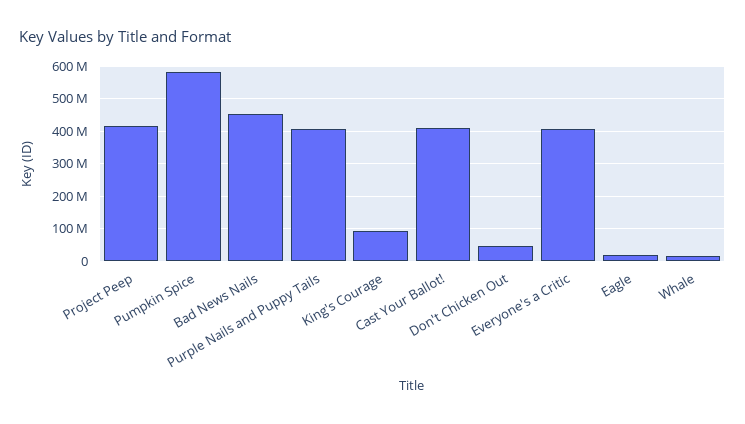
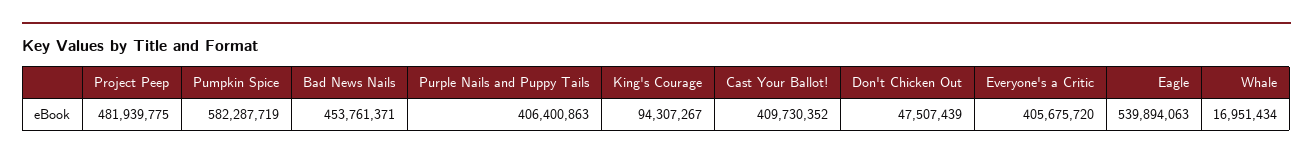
  {
-   "Project Peep": 420000000,
+   "Project Peep": 481939775,
    "Pumpkin Spice": 582287719,
    "Bad News Nails": 453761371,
    "Purple Nails and Puppy Tails": 406400863,
    "King's Courage": 94307267,
    "Cast Your Ballot!": 409730352,
    "Don't Chicken Out": 47507439,
    "Everyone's a Critic": 405675720,
-   "Eagle": 20000000,
+   "Eagle": 539894063,
    "Whale": 16951434
  }

